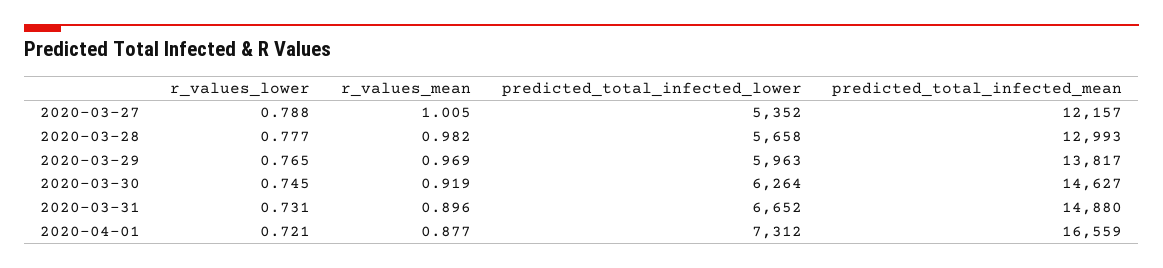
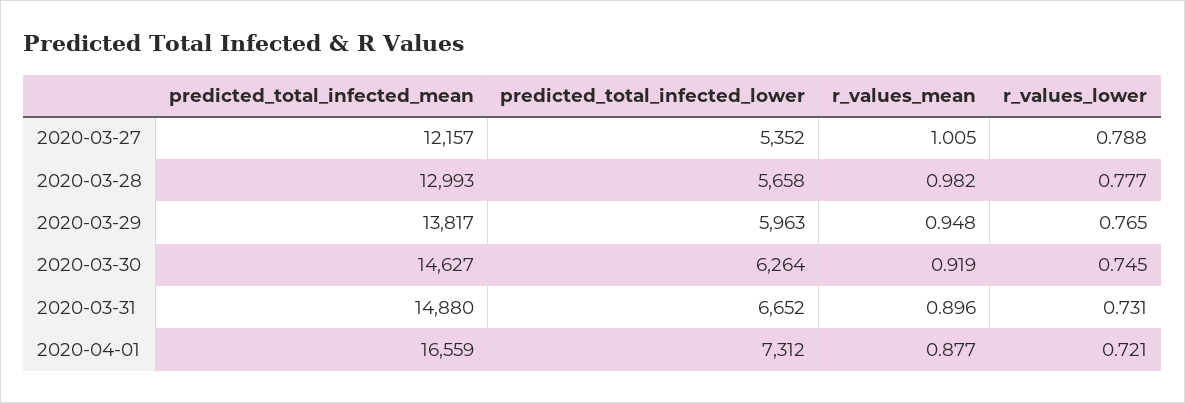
  {
    "r_values_lower": {
      "2020-03-27": 0.788,
      "2020-03-28": 0.777,
      "2020-03-29": 0.765,
      "2020-03-30": 0.745,
      "2020-03-31": 0.731,
      "2020-04-01": 0.721
    },
    "r_values_mean": {
      "2020-03-27": 1.005,
      "2020-03-28": 0.982,
-     "2020-03-29": 0.969,
+     "2020-03-29": 0.948,
      "2020-03-30": 0.919,
      "2020-03-31": 0.896,
      "2020-04-01": 0.877
    },
    "predicted_total_infected_lower": {
      "2020-03-27": 5352,
      "2020-03-28": 5658,
      "2020-03-29": 5963,
      "2020-03-30": 6264,
      "2020-03-31": 6652,
      "2020-04-01": 7312
    },
    "predicted_total_infected_mean": {
      "2020-03-27": 12157,
      "2020-03-28": 12993,
      "2020-03-29": 13817,
      "2020-03-30": 14627,
      "2020-03-31": 14880,
      "2020-04-01": 16559
    }
  }

